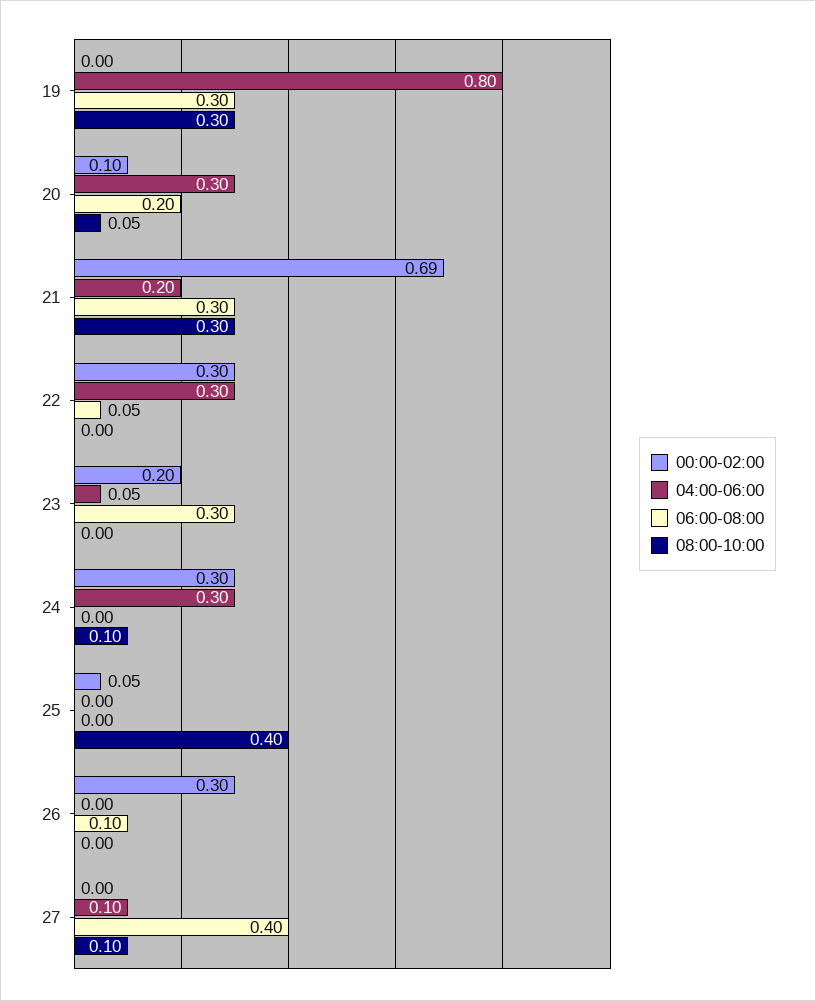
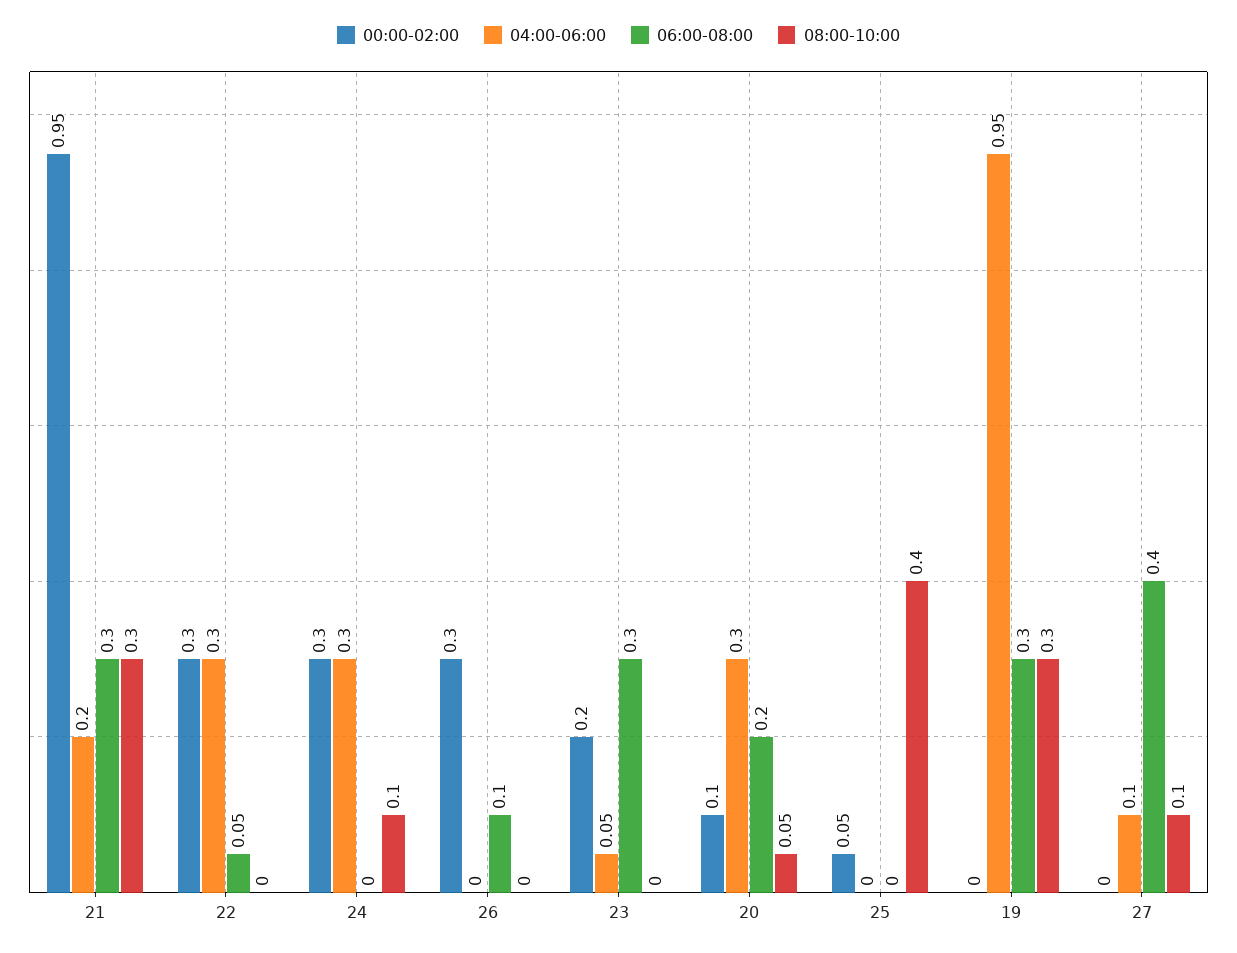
  {
    "00:00-02:00": {
      "19": 0,
      "20": 0.1,
-     "21": 0.69,
+     "21": 0.95,
      "22": 0.3,
      "23": 0.2,
      "24": 0.3,
      "25": 0.05,
      "26": 0.3,
      "27": 0
    },
    "04:00-06:00": {
-     "19": 0.8,
+     "19": 0.95,
      "20": 0.3,
      "21": 0.2,
      "22": 0.3,
      "23": 0.05,
      "24": 0.3,
      "25": 0,
      "26": 0,
      "27": 0.1
    },
    "06:00-08:00": {
      "19": 0.3,
      "20": 0.2,
      "21": 0.3,
      "22": 0.05,
      "23": 0.3,
      "24": 0,
      "25": 0,
      "26": 0.1,
      "27": 0.4
    },
    "08:00-10:00": {
      "19": 0.3,
      "20": 0.05,
      "21": 0.3,
      "22": 0,
      "23": 0,
      "24": 0.1,
      "25": 0.4,
      "26": 0,
      "27": 0.1
    }
  }

